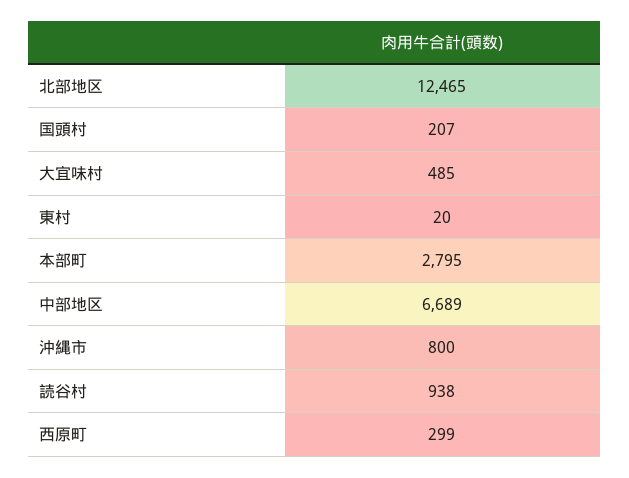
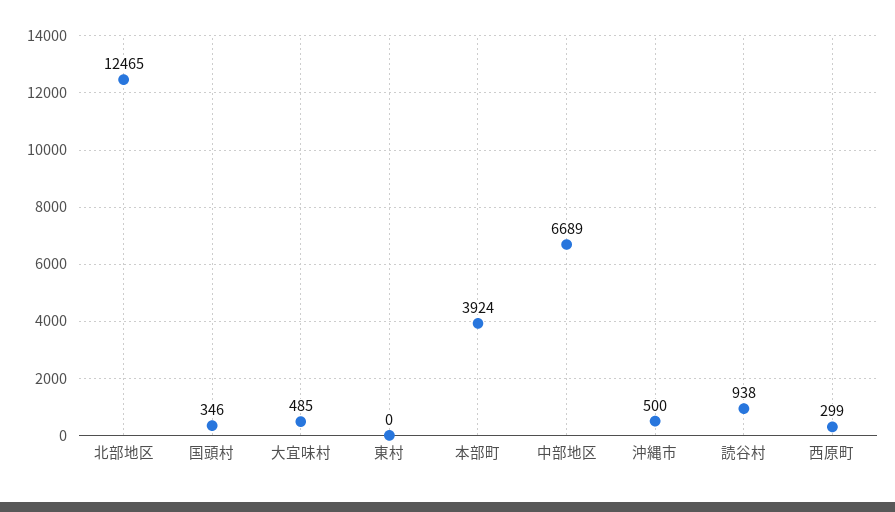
  {
    "北部地区": 12465,
-   "国頭村": 207,
+   "国頭村": 346,
    "大宜味村": 485,
-   "東村": 20,
+   "東村": 0,
-   "本部町": 2795,
+   "本部町": 3924,
    "中部地区": 6689,
-   "沖縄市": 800,
+   "沖縄市": 500,
    "読谷村": 938,
    "西原町": 299
  }

